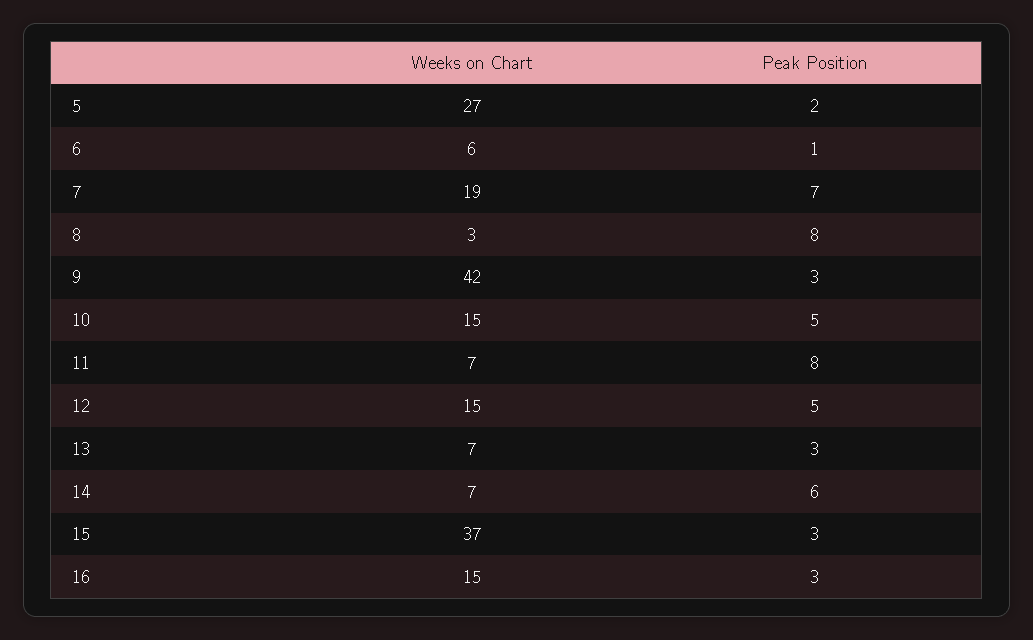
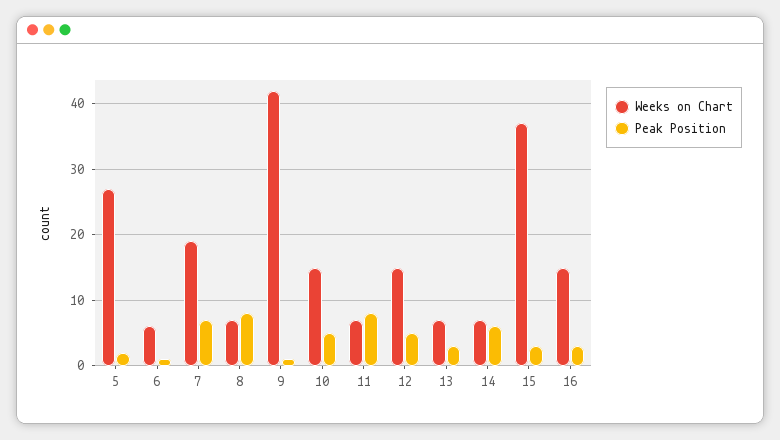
  {
    "Weeks on Chart": {
      "5": 27,
      "6": 6,
      "7": 19,
-     "8": 3,
+     "8": 7,
      "9": 42,
      "10": 15,
      "11": 7,
      "12": 15,
      "13": 7,
      "14": 7,
      "15": 37,
      "16": 15
    },
    "Peak Position": {
      "5": 2,
      "6": 1,
      "7": 7,
      "8": 8,
-     "9": 3,
+     "9": 1,
      "10": 5,
      "11": 8,
      "12": 5,
      "13": 3,
      "14": 6,
      "15": 3,
      "16": 3
    }
  }

